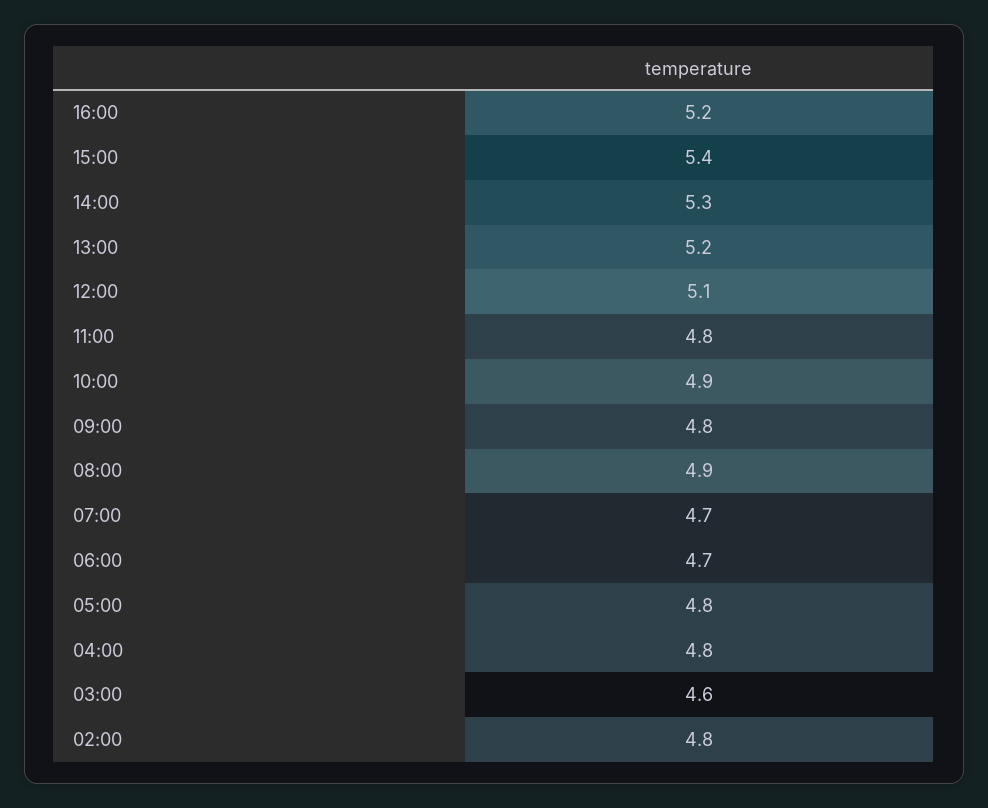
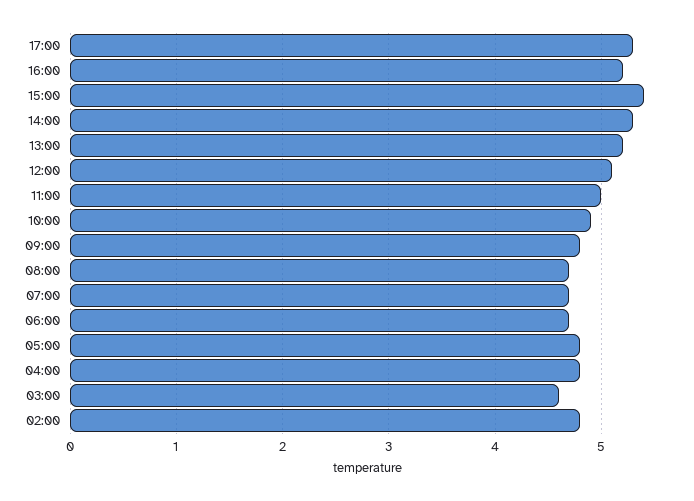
  {
    "16:00": 5.2,
    "15:00": 5.4,
    "14:00": 5.3,
    "13:00": 5.2,
    "12:00": 5.1,
-   "11:00": 4.8,
+   "11:00": 5,
    "10:00": 4.9,
    "09:00": 4.8,
-   "08:00": 4.9,
+   "08:00": 4.7,
    "07:00": 4.7,
    "06:00": 4.7,
    "05:00": 4.8,
    "04:00": 4.8,
    "03:00": 4.6,
-   "02:00": 4.8
+   "02:00": 4.8,
+   "17:00": 5.3
  }

